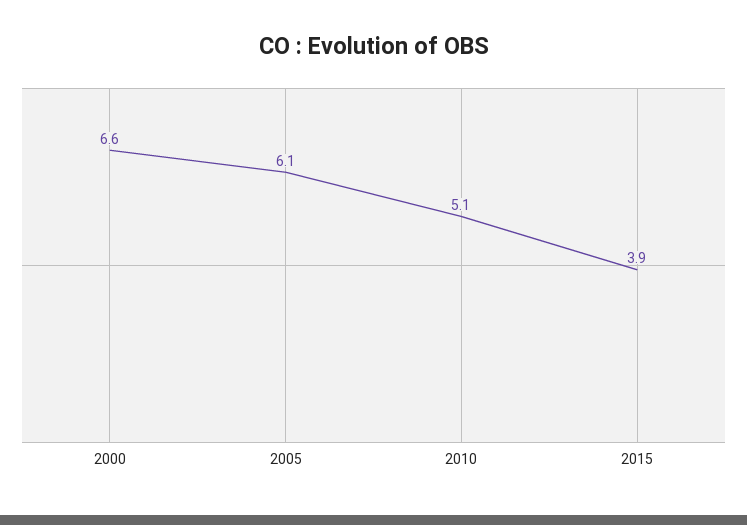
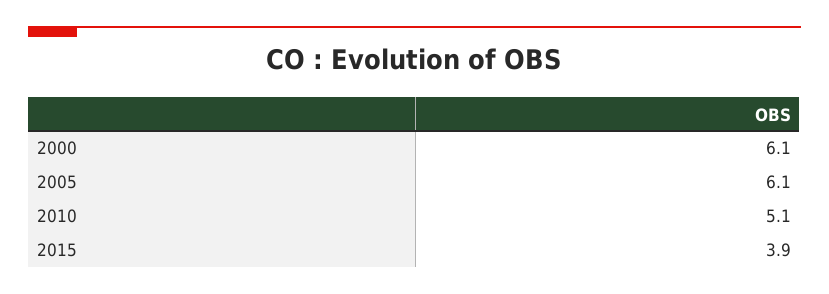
  {
-   "2000": 6.6,
+   "2000": 6.1,
    "2005": 6.1,
    "2010": 5.1,
    "2015": 3.9
  }

